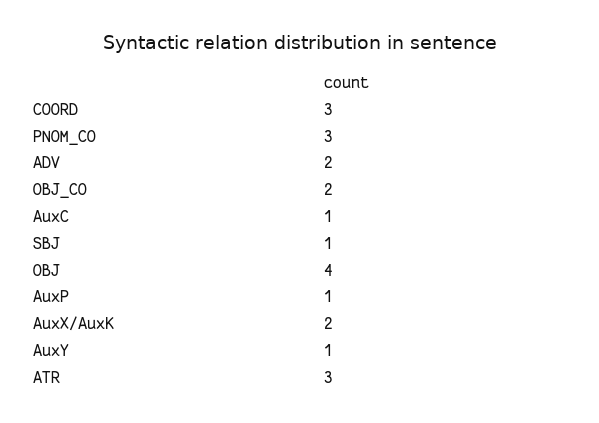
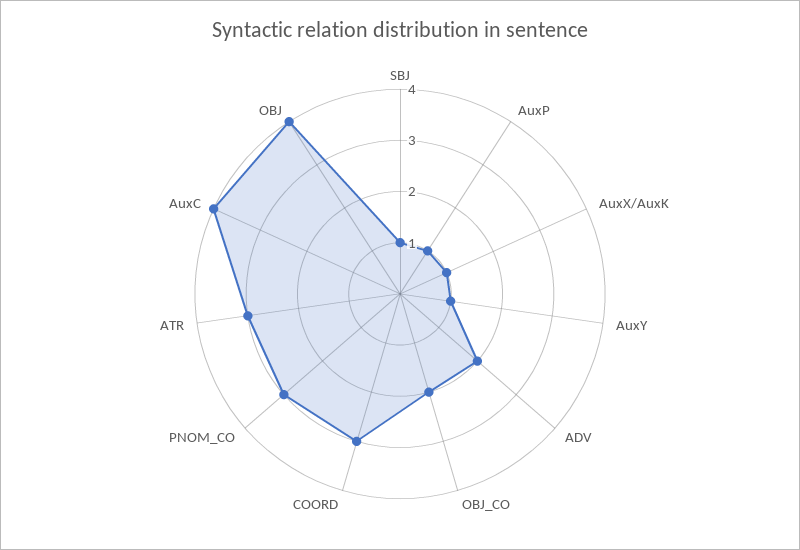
  {
    "COORD": 3,
    "PNOM_CO": 3,
    "ADV": 2,
    "OBJ_CO": 2,
-   "AuxC": 1,
+   "AuxC": 4,
    "SBJ": 1,
    "OBJ": 4,
    "AuxP": 1,
-   "AuxX/AuxK": 2,
+   "AuxX/AuxK": 1,
    "AuxY": 1,
    "ATR": 3
  }

